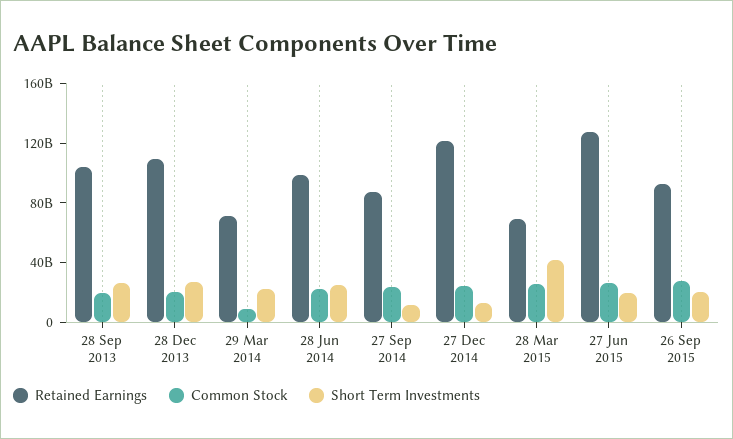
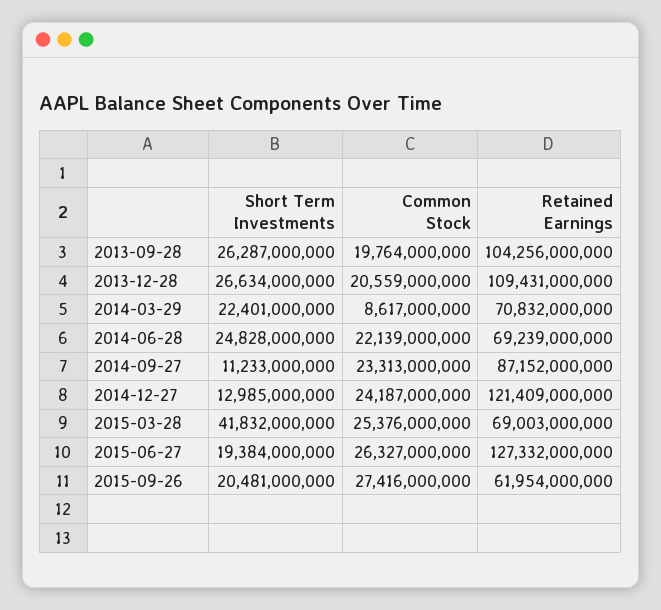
  {
    "Retained Earnings": {
      "28 Sep 2013": 104256000000,
      "28 Dec 2013": 109431000000,
      "29 Mar 2014": 70832000000,
-     "28 Jun 2014": 100000000000,
+     "28 Jun 2014": 69239000000,
      "27 Sep 2014": 87152000000,
      "27 Dec 2014": 121409000000,
      "28 Mar 2015": 69003000000,
      "27 Jun 2015": 127332000000,
-     "26 Sep 2015": 90000000000
+     "26 Sep 2015": 61954000000
    },
    "Common Stock": {
      "28 Sep 2013": 19764000000,
      "28 Dec 2013": 20559000000,
      "29 Mar 2014": 8617000000,
      "28 Jun 2014": 22139000000,
      "27 Sep 2014": 23313000000,
      "27 Dec 2014": 24187000000,
      "28 Mar 2015": 25376000000,
      "27 Jun 2015": 26327000000,
      "26 Sep 2015": 27416000000
    },
    "Short Term Investments": {
      "28 Sep 2013": 26287000000,
      "28 Dec 2013": 26634000000,
      "29 Mar 2014": 22401000000,
      "28 Jun 2014": 24828000000,
      "27 Sep 2014": 11233000000,
      "27 Dec 2014": 12985000000,
      "28 Mar 2015": 41832000000,
      "27 Jun 2015": 19384000000,
      "26 Sep 2015": 20481000000
    }
  }

